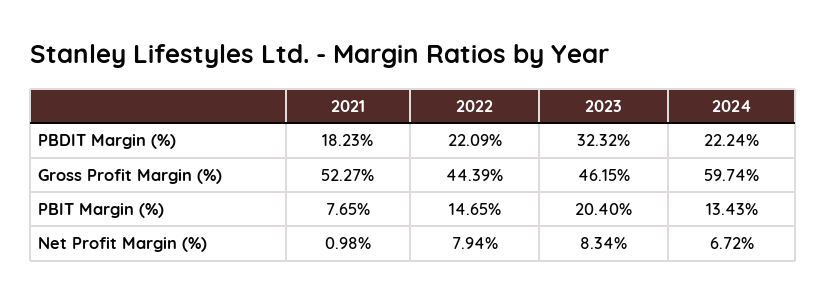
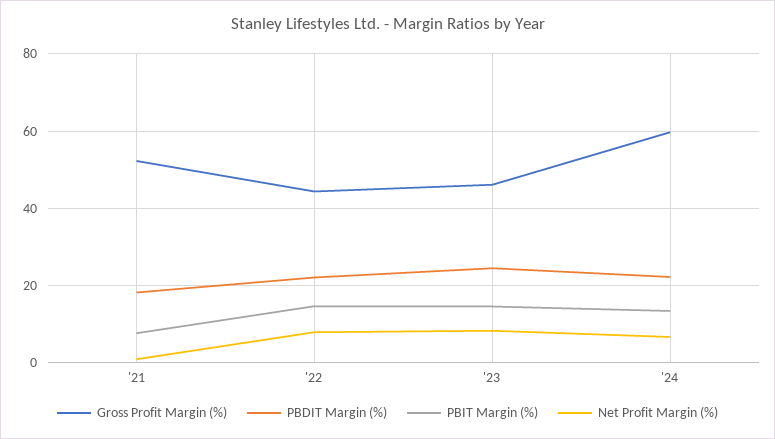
  {
    "PBDIT Margin (%)": {
      "2021": 18.23,
      "2022": 22.09,
-     "2023": 32.32,
+     "2023": 24,
      "2024": 22.24
    },
    "Gross Profit Margin (%)": {
      "2021": 52.27,
      "2022": 44.39,
      "2023": 46.15,
      "2024": 59.74
    },
    "PBIT Margin (%)": {
      "2021": 7.65,
      "2022": 14.65,
-     "2023": 20.4,
+     "2023": 14,
      "2024": 13.43
    },
    "Net Profit Margin (%)": {
      "2021": 0.98,
      "2022": 7.94,
      "2023": 8.34,
      "2024": 6.72
    }
  }

